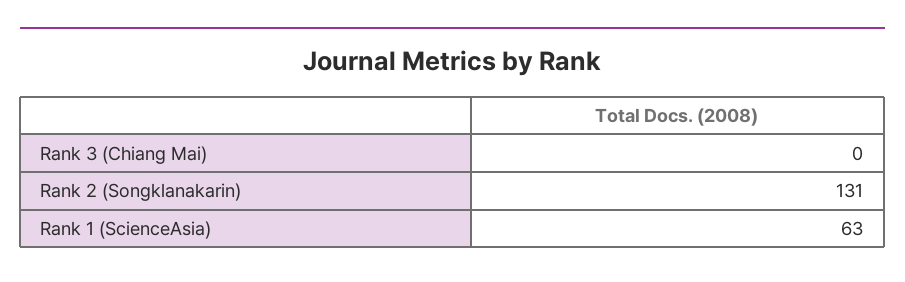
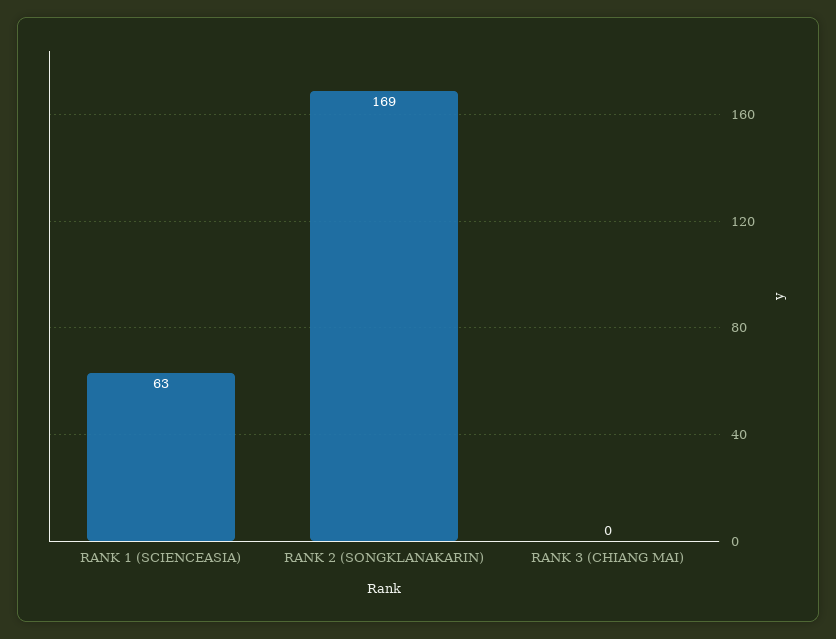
  {
    "Rank 3 (Chiang Mai)": 0,
-   "Rank 2 (Songklanakarin)": 131,
+   "Rank 2 (Songklanakarin)": 169,
    "Rank 1 (ScienceAsia)": 63
  }

